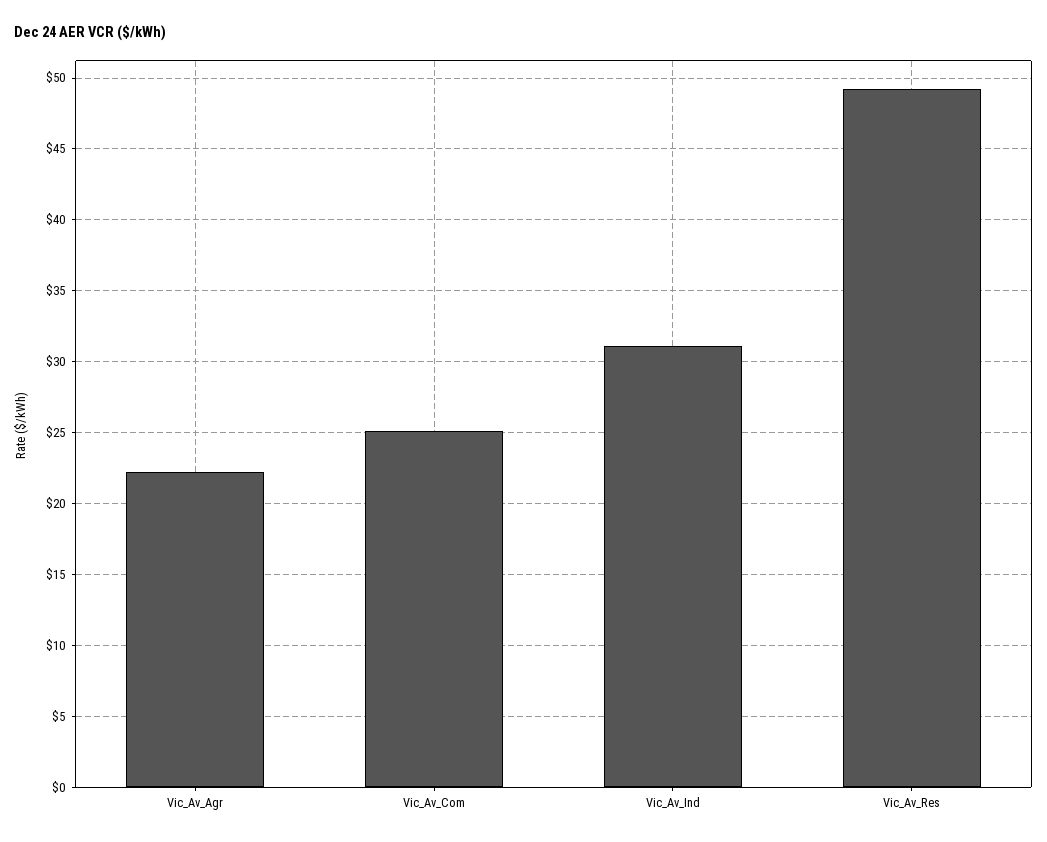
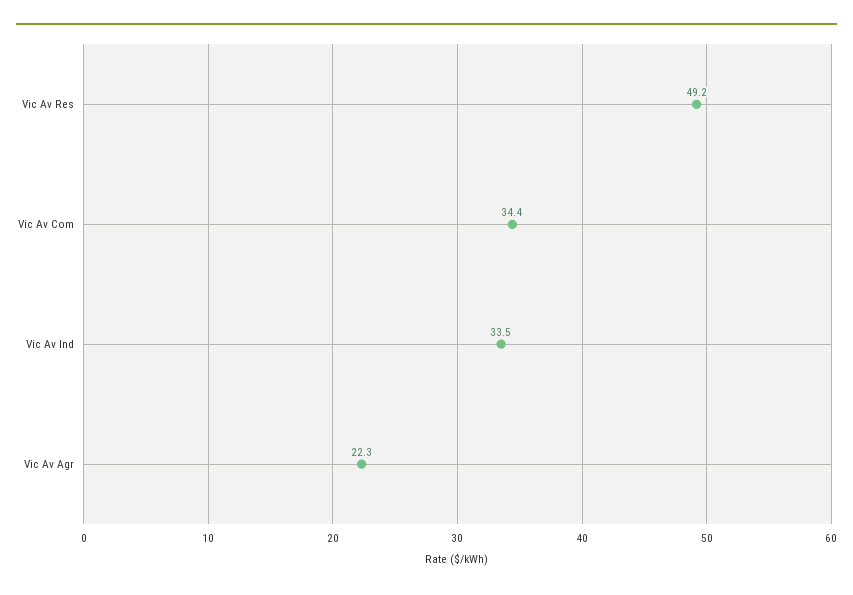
  {
    "Vic_Av_Agr": 22.3,
-   "Vic_Av_Com": 25,
+   "Vic_Av_Com": 34.4,
-   "Vic_Av_Ind": 31,
+   "Vic_Av_Ind": 33.5,
    "Vic_Av_Res": 49.2
  }

